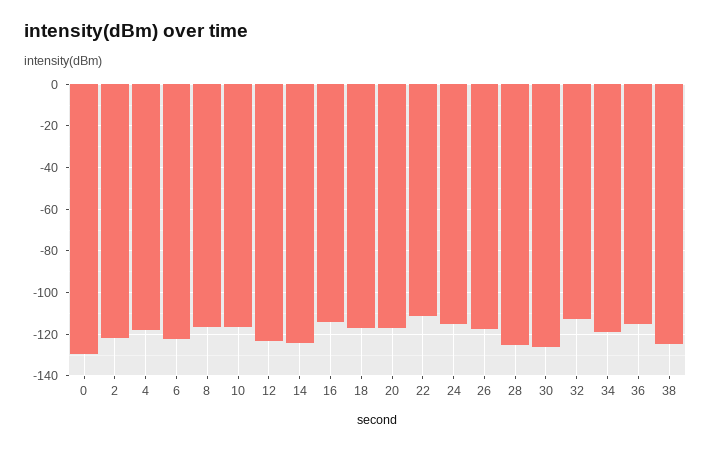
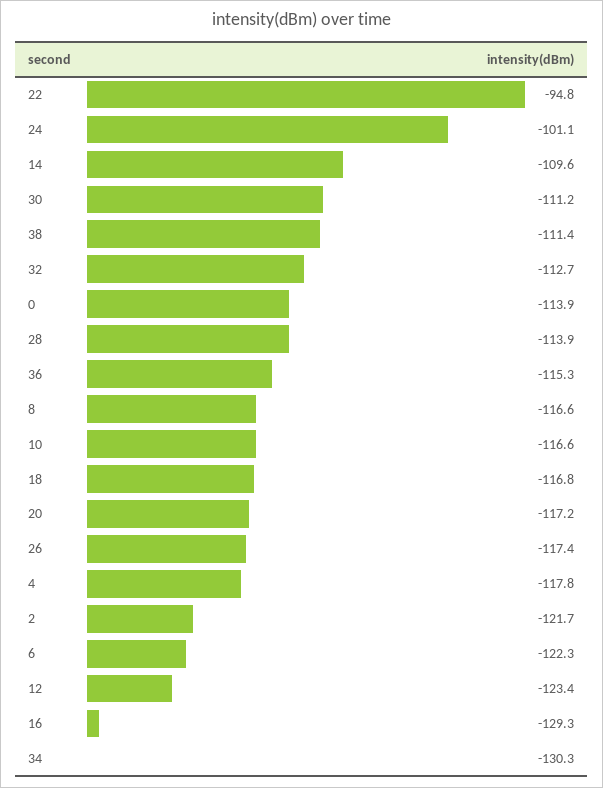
  {
-   "0": -130,
+   "0": -113.9,
    "2": -121.7,
    "4": -117.8,
    "6": -122.3,
    "8": -116.6,
    "10": -116.6,
    "12": -123.4,
-   "14": -125,
+   "14": -109.6,
-   "16": -115,
+   "16": -129.3,
    "18": -116.8,
    "20": -117.2,
-   "22": -110,
+   "22": -94.8,
-   "24": -115,
+   "24": -101.1,
    "26": -117.4,
-   "28": -125,
+   "28": -113.9,
-   "30": -125,
+   "30": -111.2,
    "32": -112.7,
-   "34": -120,
+   "34": -130.3,
    "36": -115.3,
-   "38": -125
+   "38": -111.4
  }

